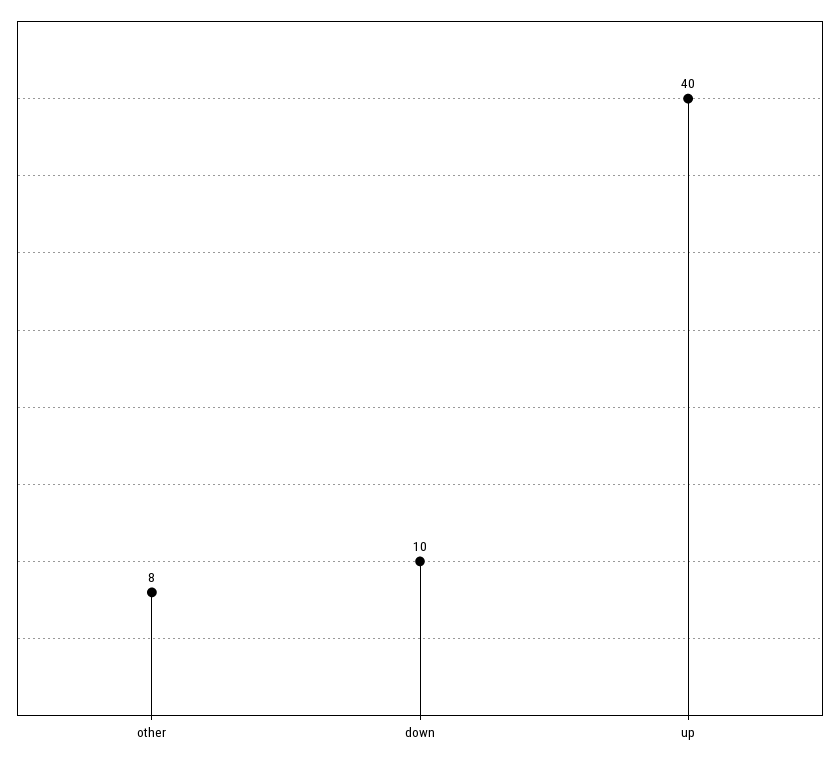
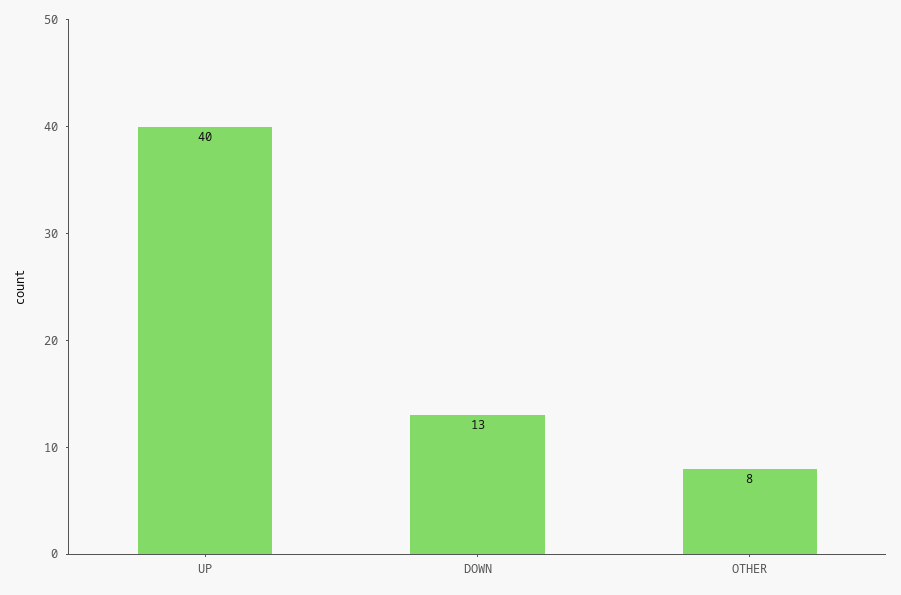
  {
    "other": 8,
-   "down": 10,
+   "down": 13,
    "up": 40
  }

